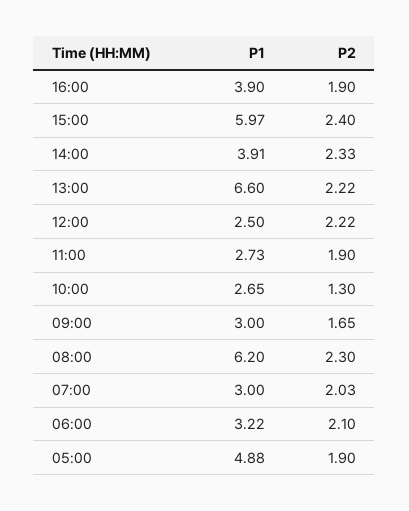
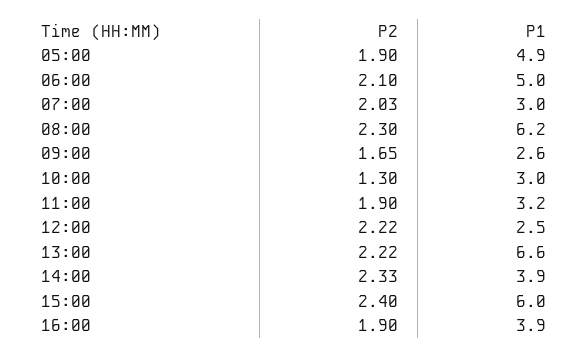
  {
    "P1": {
      "16:00": 3.9,
      "15:00": 5.97,
      "14:00": 3.91,
      "13:00": 6.6,
      "12:00": 2.5,
-     "11:00": 2.73,
+     "11:00": 3.2,
-     "10:00": 2.65,
+     "10:00": 3,
-     "09:00": 3,
+     "09:00": 2.6,
      "08:00": 6.2,
      "07:00": 3,
-     "06:00": 3.22,
+     "06:00": 5,
      "05:00": 4.88
    },
    "P2": {
      "16:00": 1.9,
      "15:00": 2.4,
      "14:00": 2.33,
      "13:00": 2.22,
      "12:00": 2.22,
      "11:00": 1.9,
      "10:00": 1.3,
      "09:00": 1.65,
      "08:00": 2.3,
      "07:00": 2.03,
      "06:00": 2.1,
      "05:00": 1.9
    }
  }

